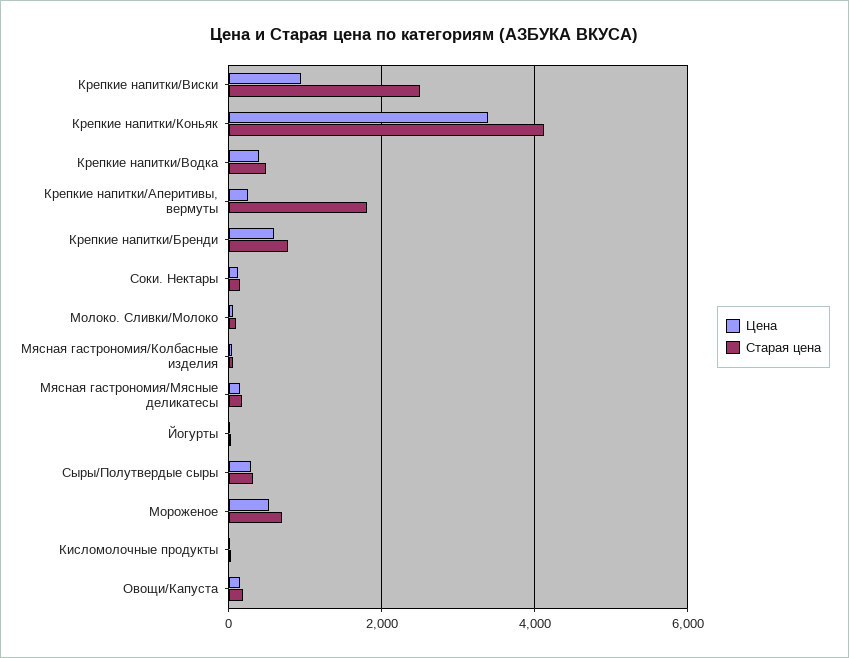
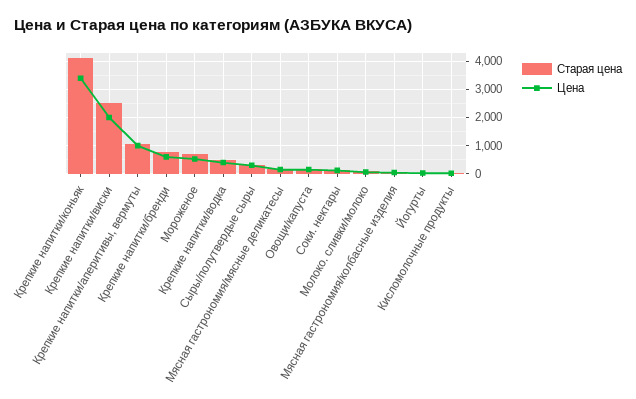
  {
    "Цена": {
-     "Крепкие напитки/Виски": 1000,
+     "Крепкие напитки/Виски": 2000,
      "Крепкие напитки/Коньяк": 3400,
      "Крепкие напитки/Водка": 400,
-     "Крепкие напитки/Аперитивы, вермуты": 200,
+     "Крепкие напитки/Аперитивы, вермуты": 1000,
      "Крепкие напитки/Бренди": 600,
      "Соки. Нектары": 200,
      "Молоко. Сливки/Молоко": 0,
      "Мясная гастрономия/Колбасные изделия": 0,
      "Мясная гастрономия/Мясные деликатесы": 200,
      "Йогурты": 0,
      "Сыры/Полутвердые сыры": 200,
      "Мороженое": 600,
      "Кисломолочные продукты": 0,
      "Овощи/Капуста": 200
    },
    "Старая цена": {
      "Крепкие напитки/Виски": 2400,
      "Крепкие напитки/Коньяк": 4200,
      "Крепкие напитки/Водка": 400,
-     "Крепкие напитки/Аперитивы, вермуты": 1800,
+     "Крепкие напитки/Аперитивы, вермуты": 1000,
      "Крепкие напитки/Бренди": 800,
      "Соки. Нектары": 200,
      "Молоко. Сливки/Молоко": 0,
      "Мясная гастрономия/Колбасные изделия": 0,
      "Мясная гастрономия/Мясные деликатесы": 200,
      "Йогурты": 0,
      "Сыры/Полутвердые сыры": 400,
      "Мороженое": 600,
      "Кисломолочные продукты": 0,
      "Овощи/Капуста": 200
    }
  }

